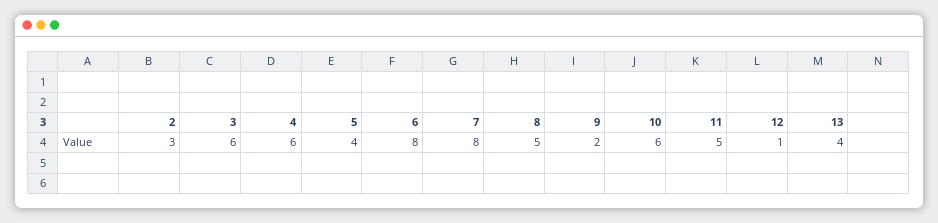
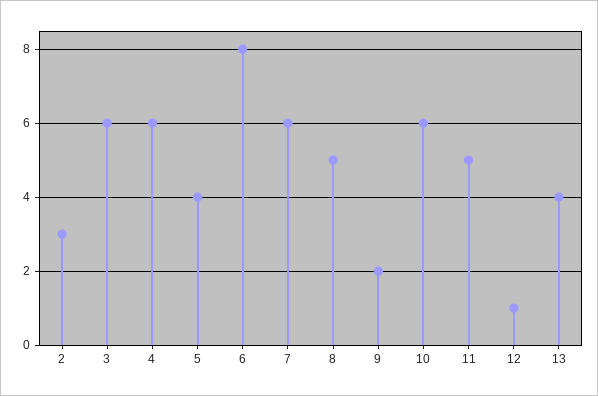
  {
    "2": 3,
    "3": 6,
    "4": 6,
    "5": 4,
    "6": 8,
-   "7": 8,
+   "7": 6,
    "8": 5,
    "9": 2,
    "10": 6,
    "11": 5,
    "12": 1,
    "13": 4
  }

